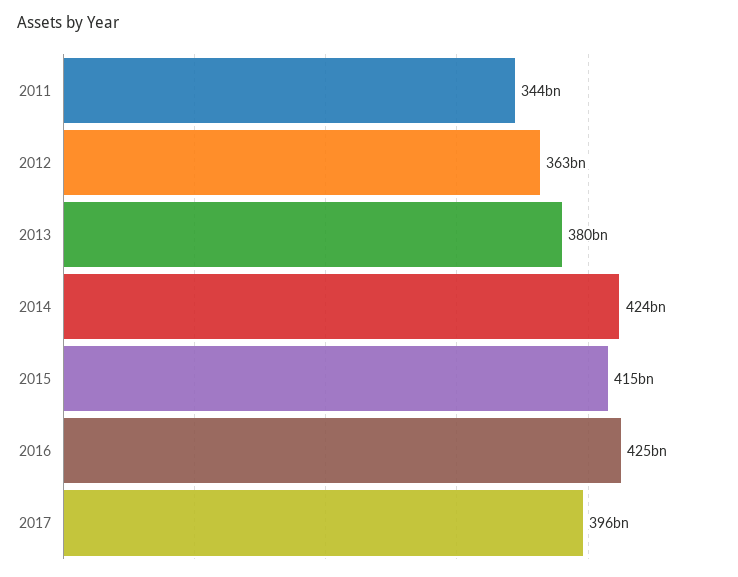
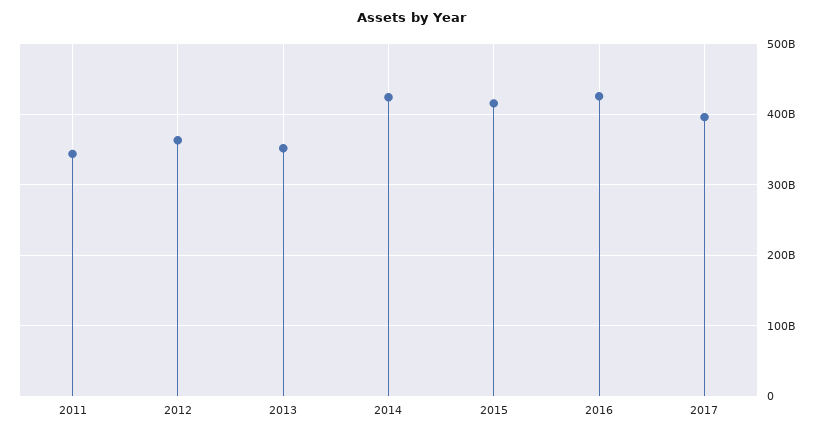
  {
    "2011": 344000000000,
    "2012": 363000000000,
-   "2013": 380000000000,
+   "2013": 350000000000,
    "2014": 424000000000,
    "2015": 415000000000,
    "2016": 425000000000,
    "2017": 396000000000
  }

